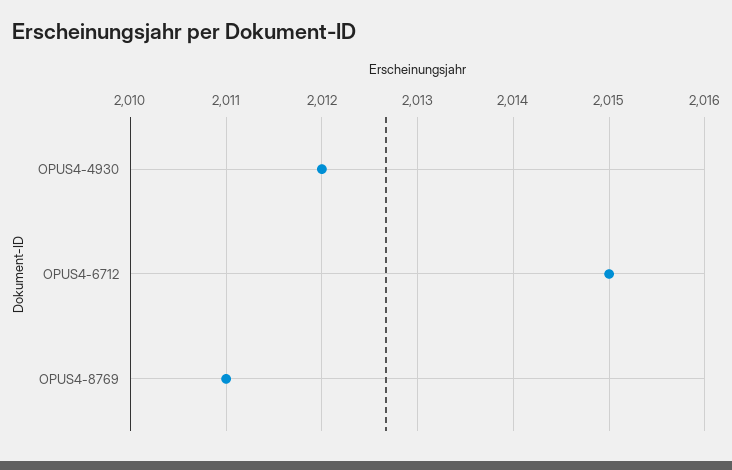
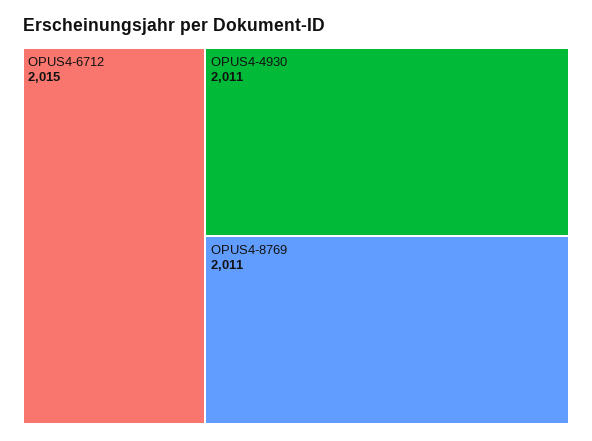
  {
-   "OPUS4-4930": 2012,
+   "OPUS4-4930": 2011,
    "OPUS4-6712": 2015,
    "OPUS4-8769": 2011
  }

